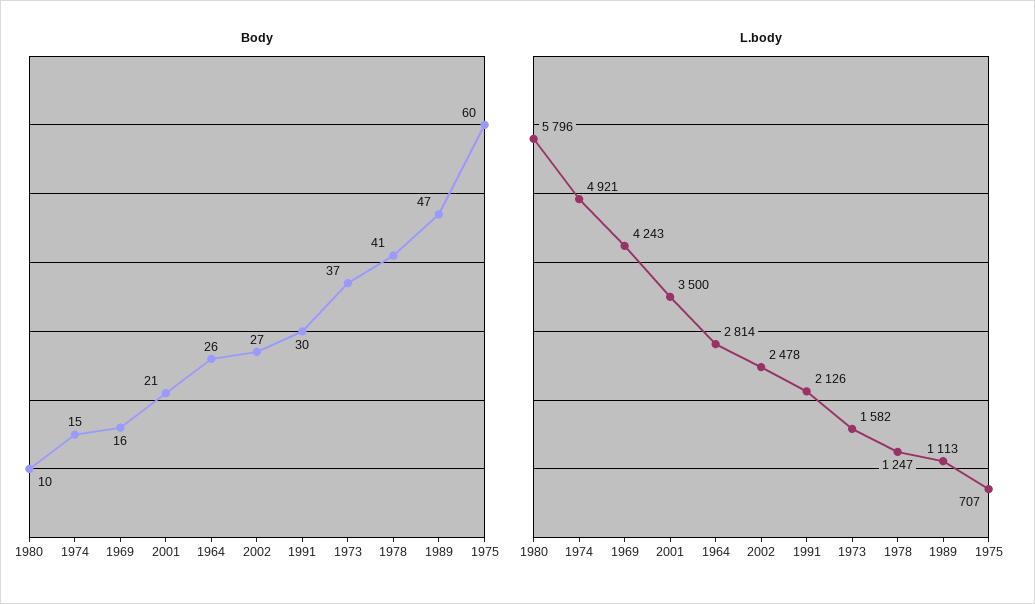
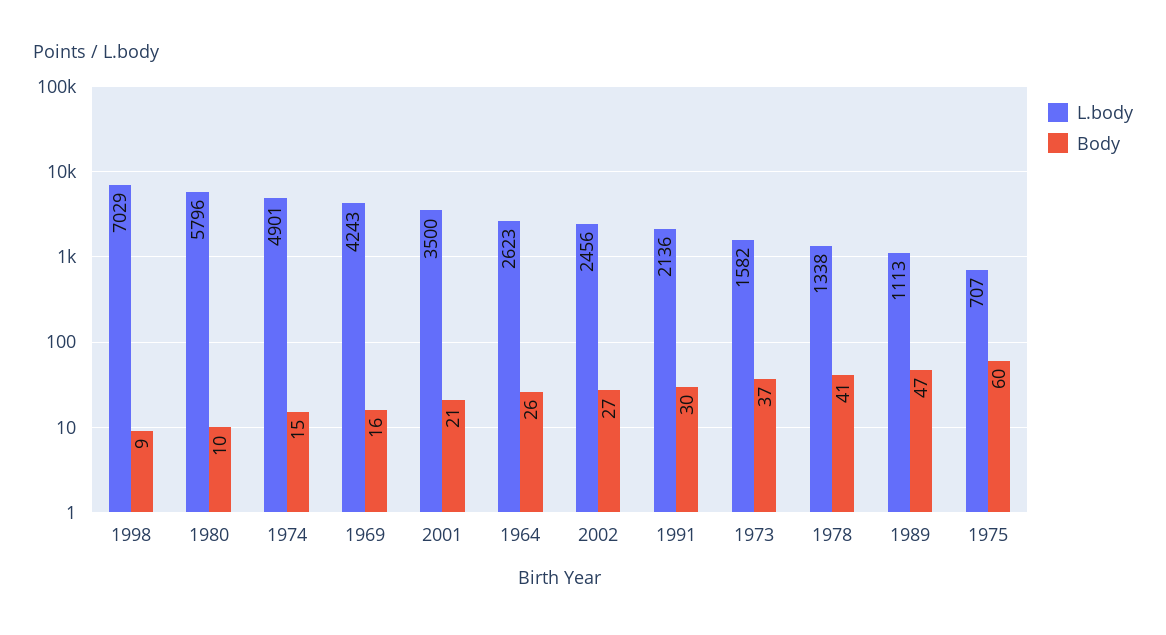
  {
    "Body": {
      "1980": 10,
      "1974": 15,
      "1969": 16,
      "2001": 21,
      "1964": 26,
      "2002": 27,
      "1991": 30,
      "1973": 37,
      "1978": 41,
      "1989": 47,
-     "1975": 60
+     "1975": 60,
+     "1998": 9
    },
    "L.body": {
      "1980": 5796,
-     "1974": 4921,
+     "1974": 4901,
      "1969": 4243,
      "2001": 3500,
-     "1964": 2814,
+     "1964": 2623,
-     "2002": 2478,
+     "2002": 2456,
-     "1991": 2126,
+     "1991": 2136,
      "1973": 1582,
-     "1978": 1247,
+     "1978": 1338,
      "1989": 1113,
-     "1975": 707
+     "1975": 707,
+     "1998": 7029
    }
  }

